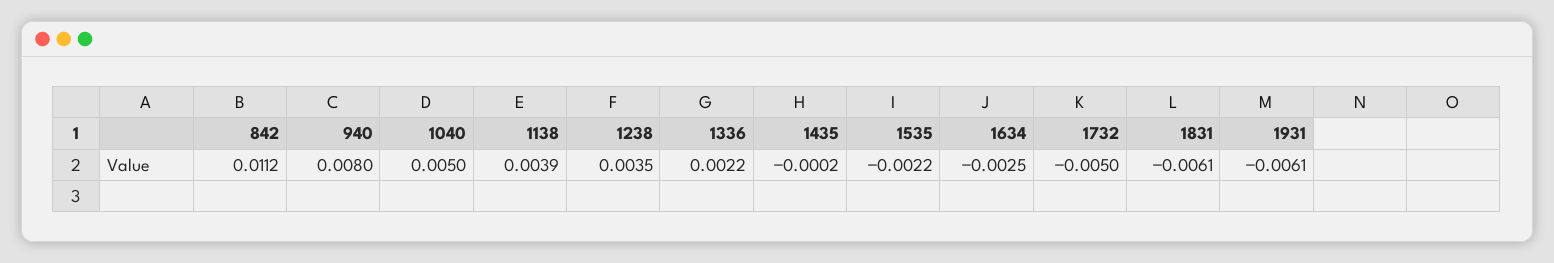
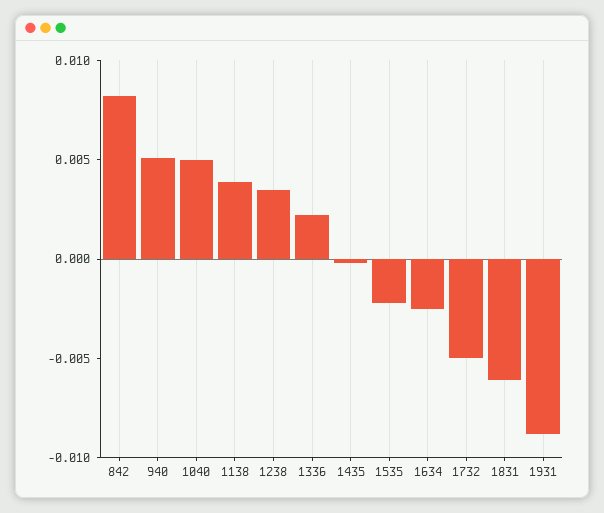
  {
-   "842": 0.0112,
+   "842": 0.008,
-   "940": 0.008,
+   "940": 0.005,
    "1040": 0.005,
    "1138": 0.0039,
    "1238": 0.0035,
    "1336": 0.0022,
    "1435": -0.0002,
    "1535": -0.0022,
    "1634": -0.0025,
    "1732": -0.005,
    "1831": -0.0061,
-   "1931": -0.0061
+   "1931": -0.009
  }

